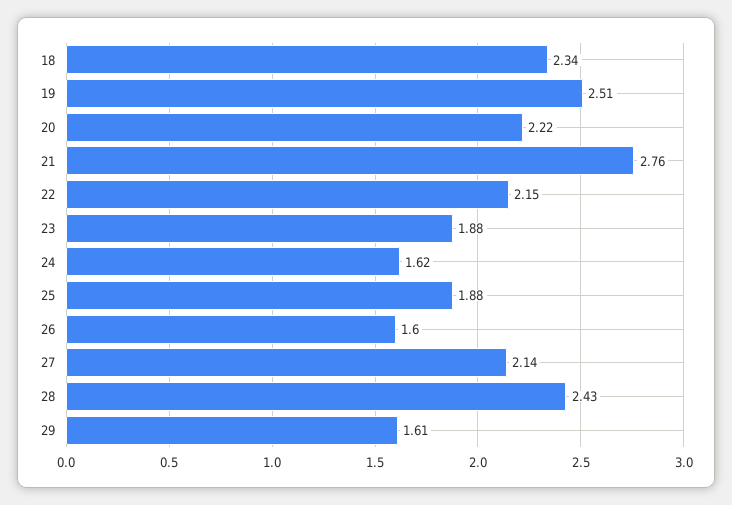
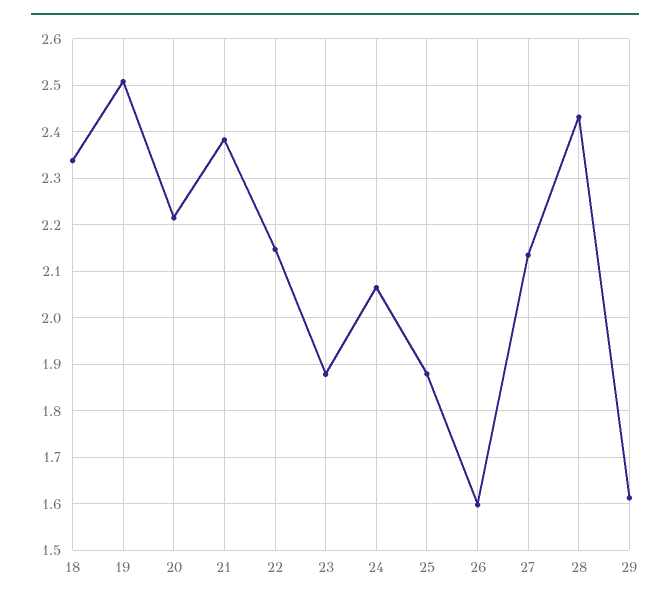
  {
    "18": 2.34,
    "19": 2.51,
    "20": 2.22,
-   "21": 2.76,
+   "21": 2.38,
    "22": 2.15,
    "23": 1.88,
-   "24": 1.62,
+   "24": 2.06,
    "25": 1.88,
    "26": 1.6,
    "27": 2.14,
    "28": 2.43,
    "29": 1.61
  }

